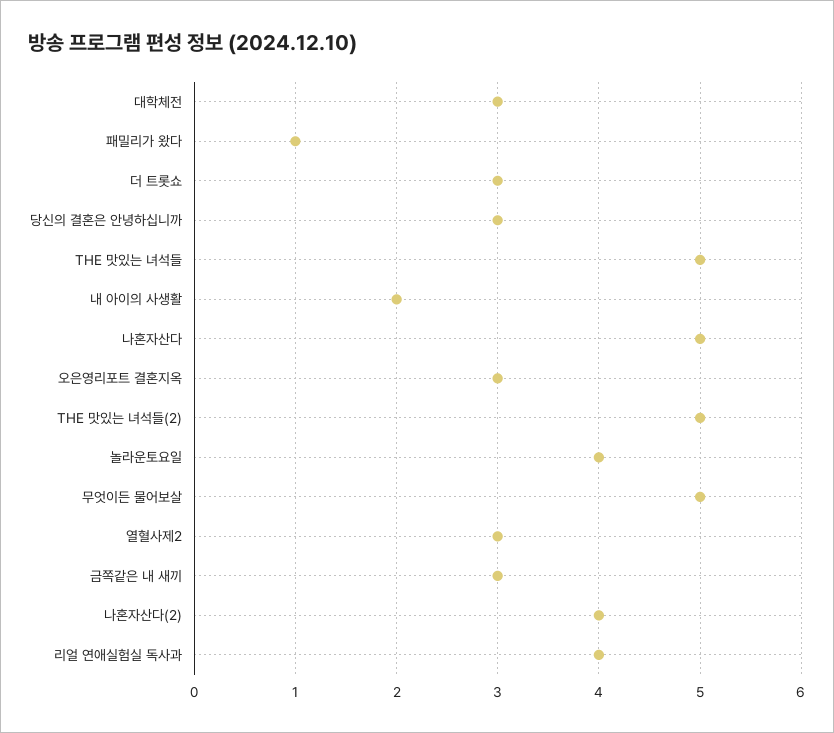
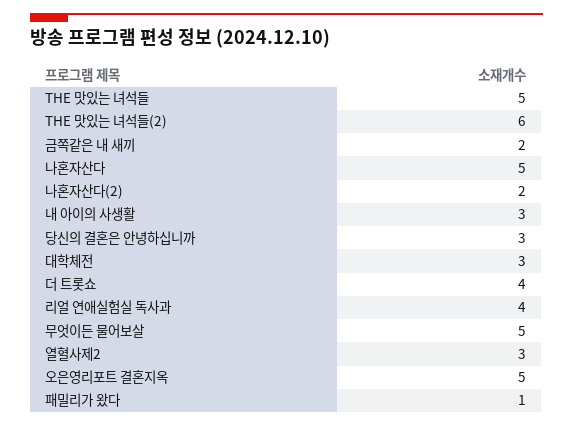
  {
    "대학체전": 3,
    "패밀리가 왔다": 1,
-   "더 트롯쇼": 3,
+   "더 트롯쇼": 4,
    "당신의 결혼은 안녕하십니까": 3,
    "THE 맛있는 녀석들": 5,
-   "내 아이의 사생활": 2,
+   "내 아이의 사생활": 3,
    "나혼자산다": 5,
-   "오은영리포트 결혼지옥": 3,
+   "오은영리포트 결혼지옥": 5,
-   "THE 맛있는 녀석들(2)": 5,
+   "THE 맛있는 녀석들(2)": 6,
-   "놀라운토요일": 4,
    "무엇이든 물어보살": 5,
    "열혈사제2": 3,
-   "금쪽같은 내 새끼": 3,
+   "금쪽같은 내 새끼": 2,
-   "나혼자산다(2)": 4,
+   "나혼자산다(2)": 2,
    "리얼 연애실험실 독사과": 4
  }

